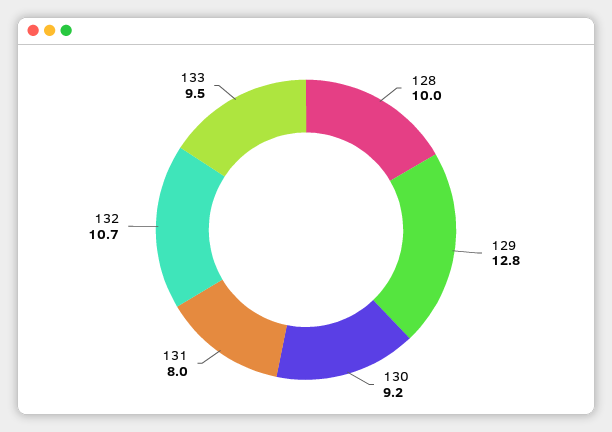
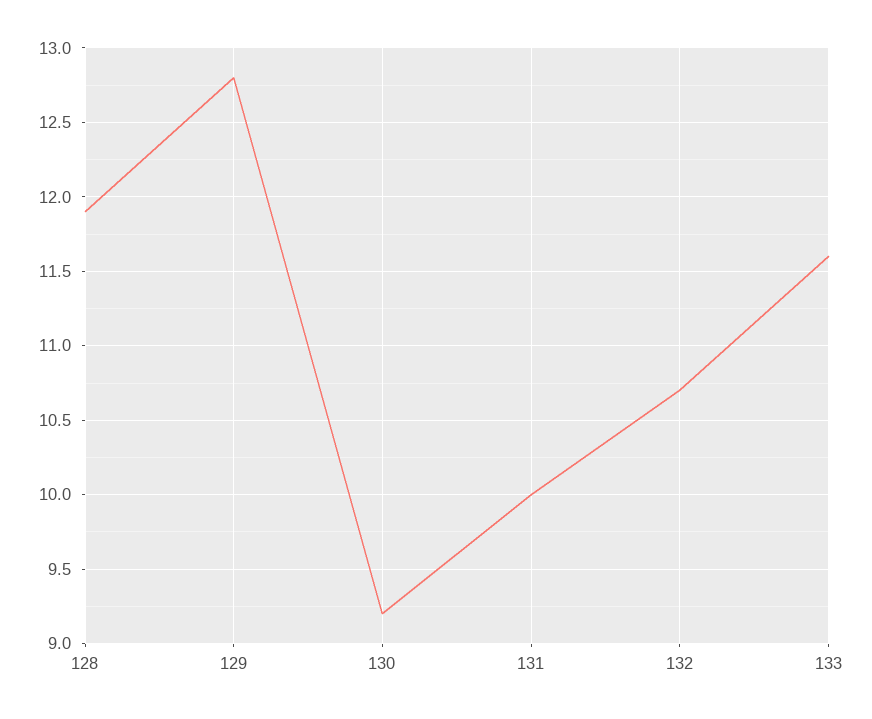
  {
-   "128": 10,
+   "128": 11.9,
    "129": 12.8,
    "130": 9.2,
-   "131": 8,
+   "131": 10,
    "132": 10.7,
-   "133": 9.5
+   "133": 11.6
  }

